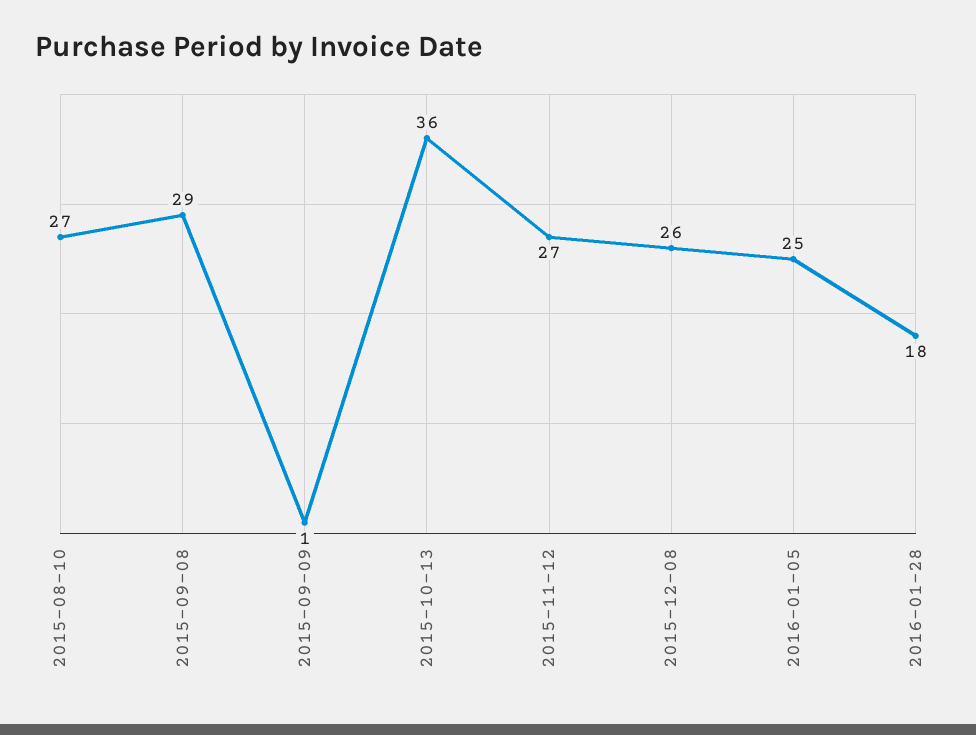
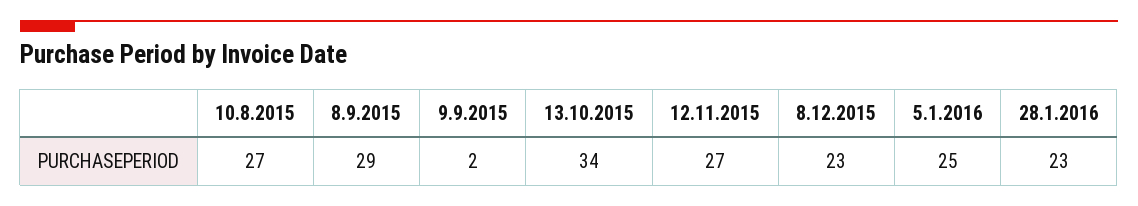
  {
    "2015-08-10": 27,
    "2015-09-08": 29,
-   "2015-09-09": 1,
+   "2015-09-09": 2,
-   "2015-10-13": 36,
+   "2015-10-13": 34,
    "2015-11-12": 27,
-   "2015-12-08": 26,
+   "2015-12-08": 23,
    "2016-01-05": 25,
-   "2016-01-28": 18
+   "2016-01-28": 23
  }

